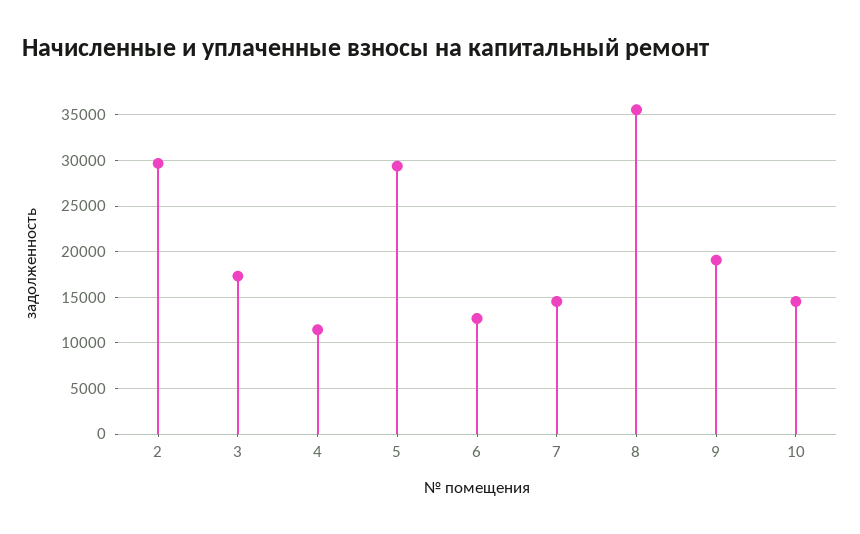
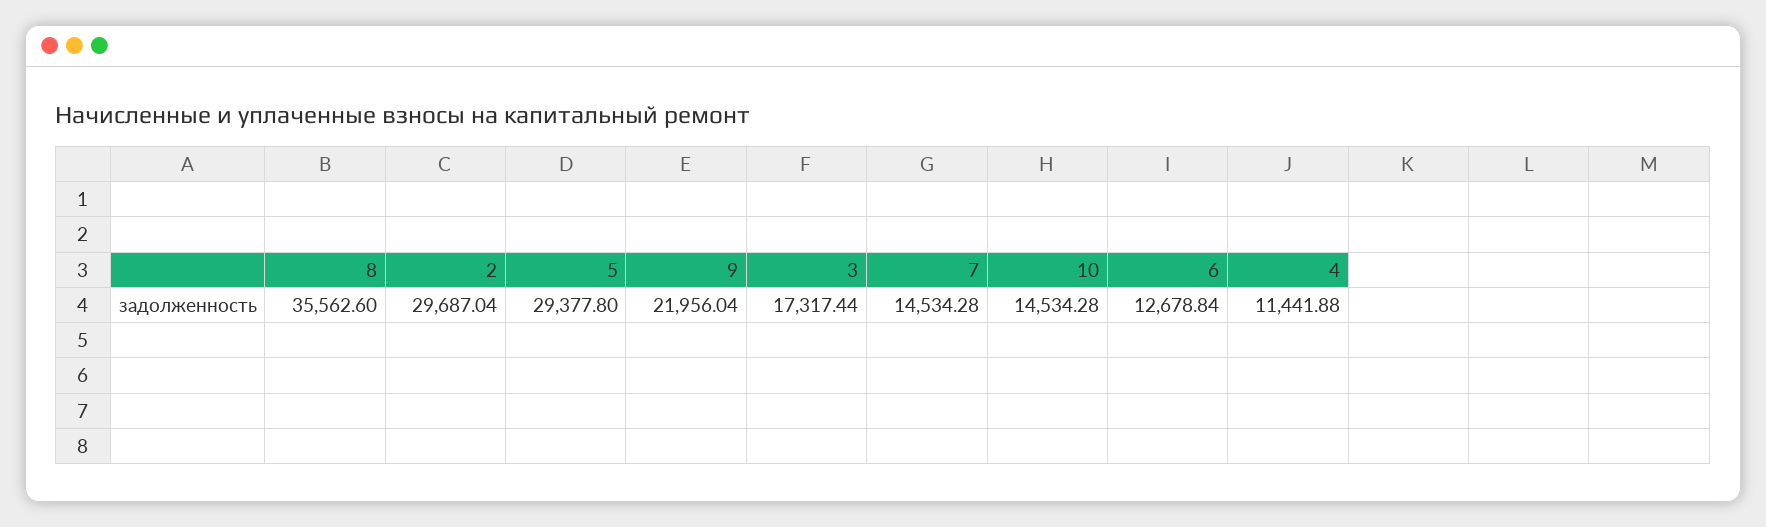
  {
    "2": 29687.04,
    "3": 17317.44,
    "4": 11441.88,
    "5": 29377.8,
    "6": 12678.84,
    "7": 14534.28,
    "8": 35562.6,
-   "9": 19000,
+   "9": 21956.04,
    "10": 14534.28
  }

